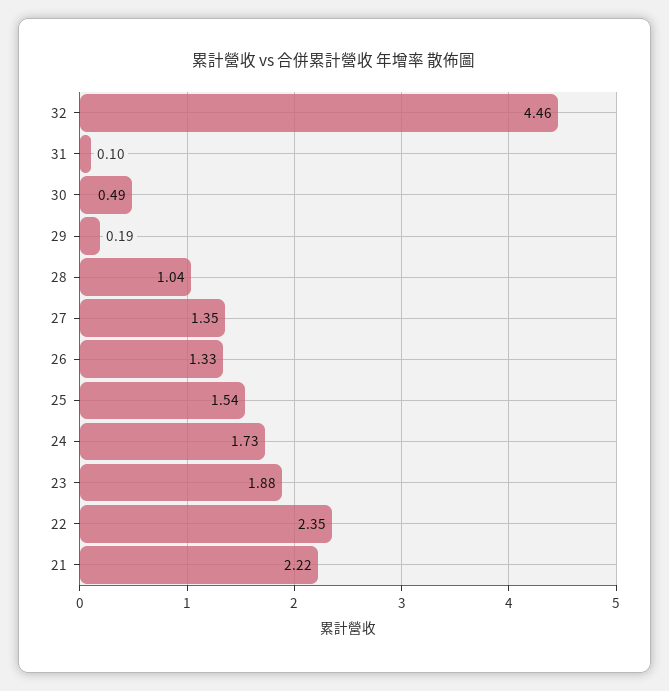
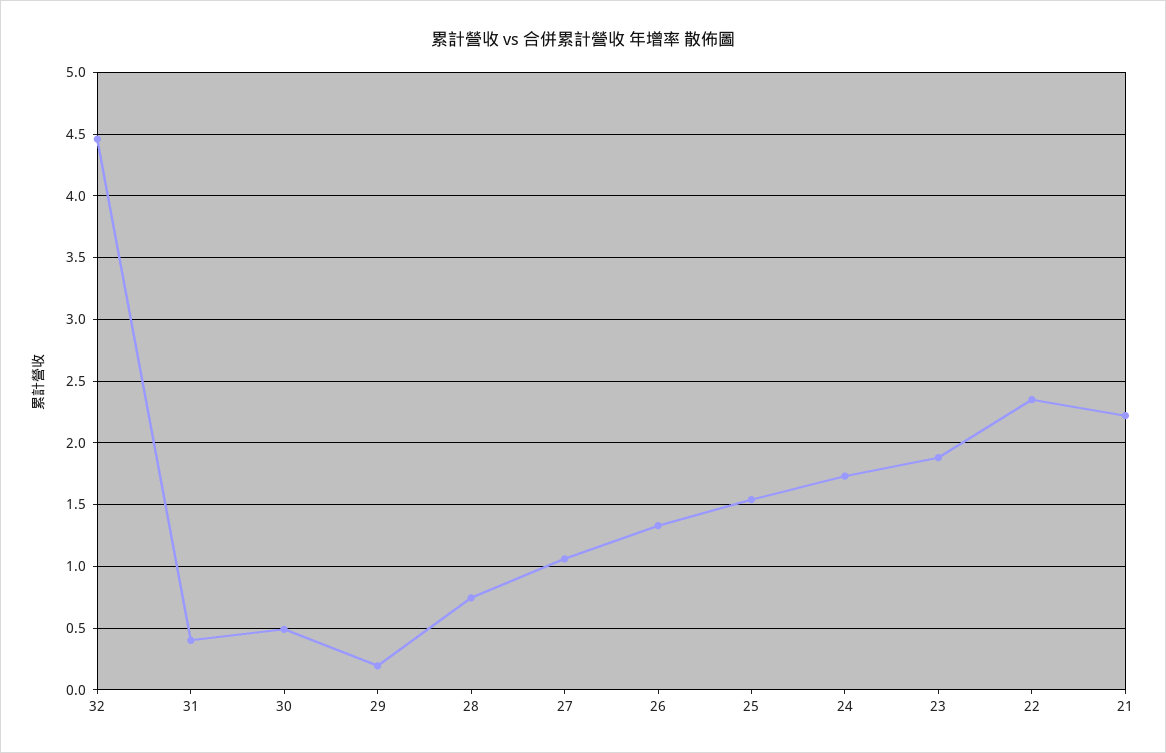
  {
    "32": 4.46,
-   "31": 0.1,
+   "31": 0.4,
    "30": 0.49,
    "29": 0.19,
-   "28": 1.04,
+   "28": 0.75,
-   "27": 1.35,
+   "27": 1.05,
    "26": 1.33,
    "25": 1.54,
    "24": 1.73,
    "23": 1.88,
    "22": 2.35,
    "21": 2.22
  }

